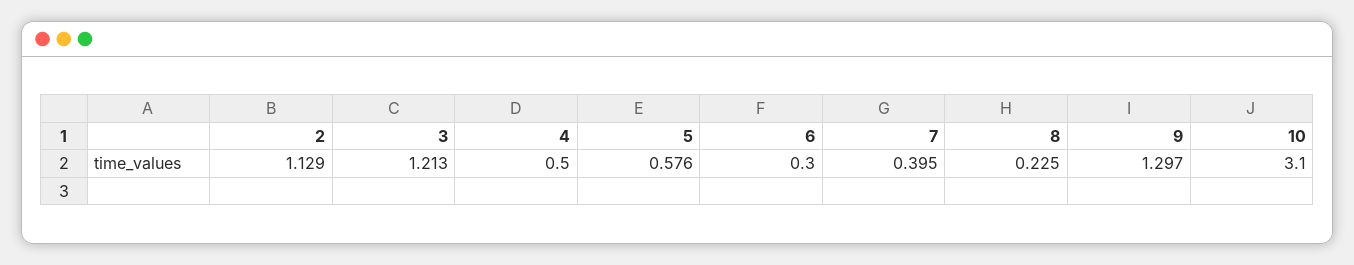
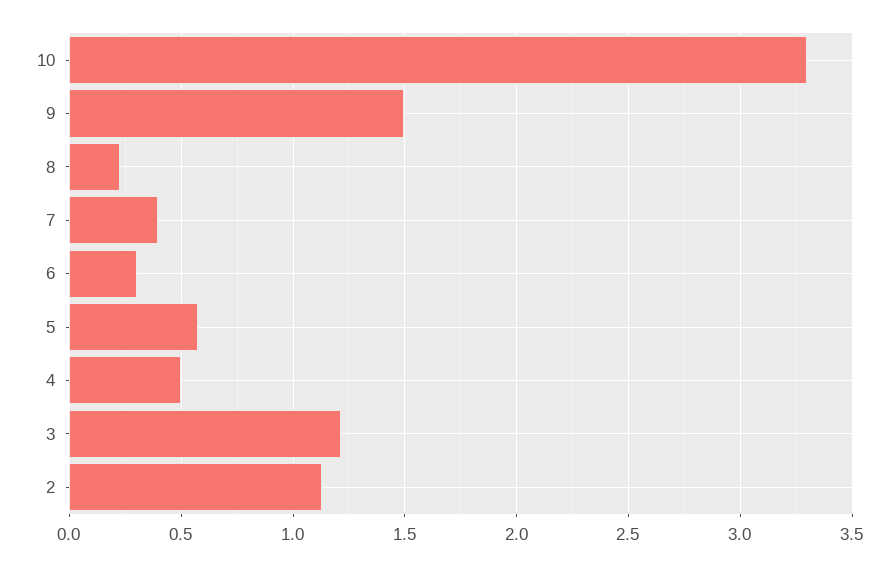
  {
    "2": 1.129,
    "3": 1.213,
    "4": 0.5,
    "5": 0.576,
    "6": 0.3,
    "7": 0.395,
    "8": 0.225,
-   "9": 1.297,
+   "9": 1.5,
-   "10": 3.1
+   "10": 3.3
  }

